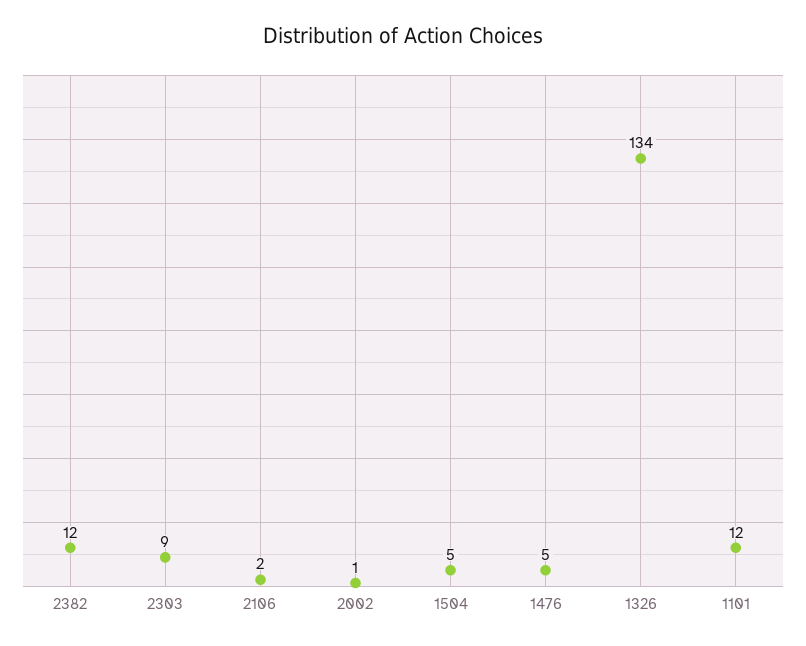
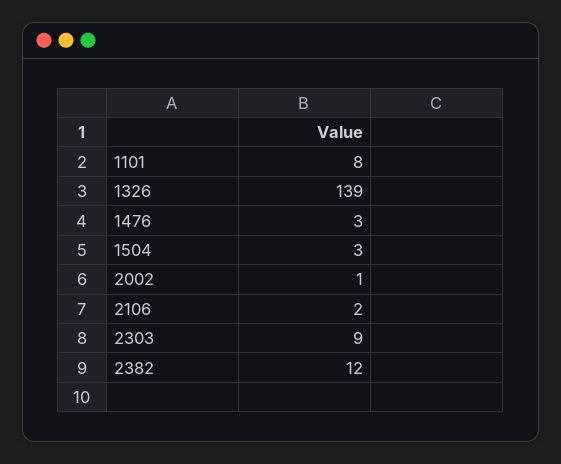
  {
    "2382": 12,
    "2303": 9,
    "2106": 2,
    "2002": 1,
-   "1504": 5,
+   "1504": 3,
-   "1476": 5,
+   "1476": 3,
-   "1326": 134,
+   "1326": 139,
-   "1101": 12
+   "1101": 8
  }

